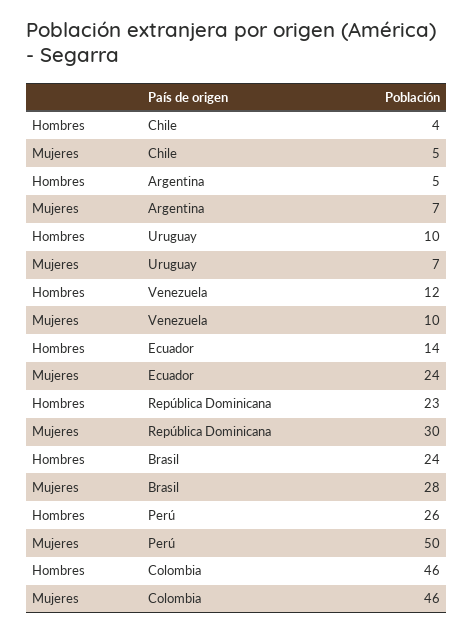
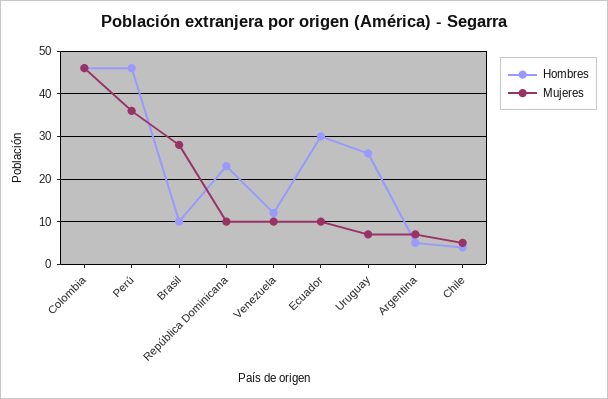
  {
    "Hombres": {
      "Chile": 4,
      "Argentina": 5,
-     "Uruguay": 10,
+     "Uruguay": 25,
      "Venezuela": 12,
-     "Ecuador": 14,
+     "Ecuador": 30,
      "República Dominicana": 23,
-     "Brasil": 24,
+     "Brasil": 10,
-     "Perú": 26,
+     "Perú": 45,
      "Colombia": 46
    },
    "Mujeres": {
      "Chile": 5,
      "Argentina": 7,
      "Uruguay": 7,
      "Venezuela": 10,
-     "Ecuador": 24,
+     "Ecuador": 10,
-     "República Dominicana": 30,
+     "República Dominicana": 10,
      "Brasil": 28,
-     "Perú": 50,
+     "Perú": 35,
      "Colombia": 46
    }
  }

